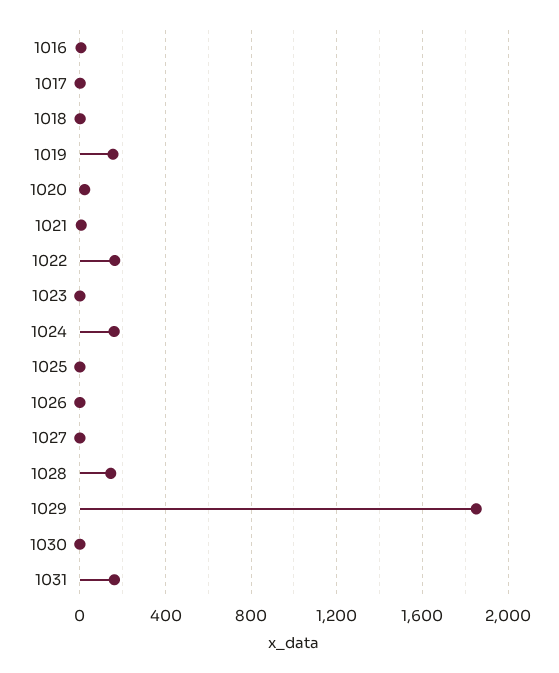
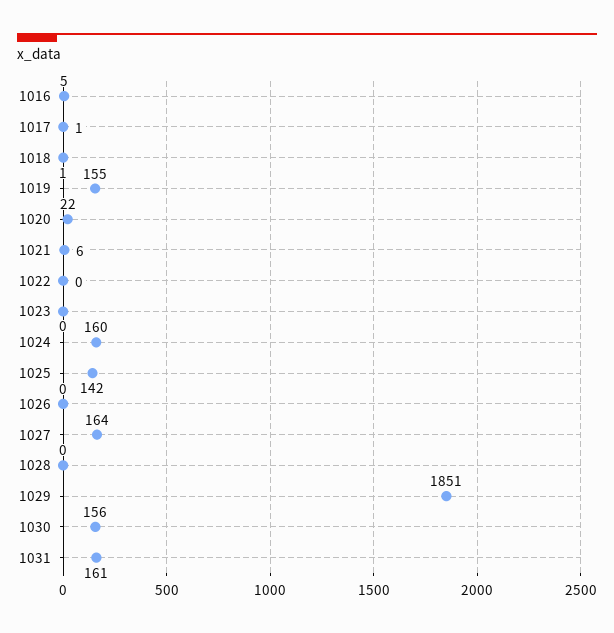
  {
    "1016": 5,
    "1017": 1,
    "1018": 1,
    "1019": 155,
    "1020": 22,
    "1021": 6,
-   "1022": 150,
+   "1022": 0,
    "1023": 0,
    "1024": 160,
-   "1025": 0,
+   "1025": 142,
    "1026": 0,
-   "1027": 0,
+   "1027": 164,
-   "1028": 150,
+   "1028": 0,
    "1029": 1851,
-   "1030": 0,
+   "1030": 156,
    "1031": 161
  }

